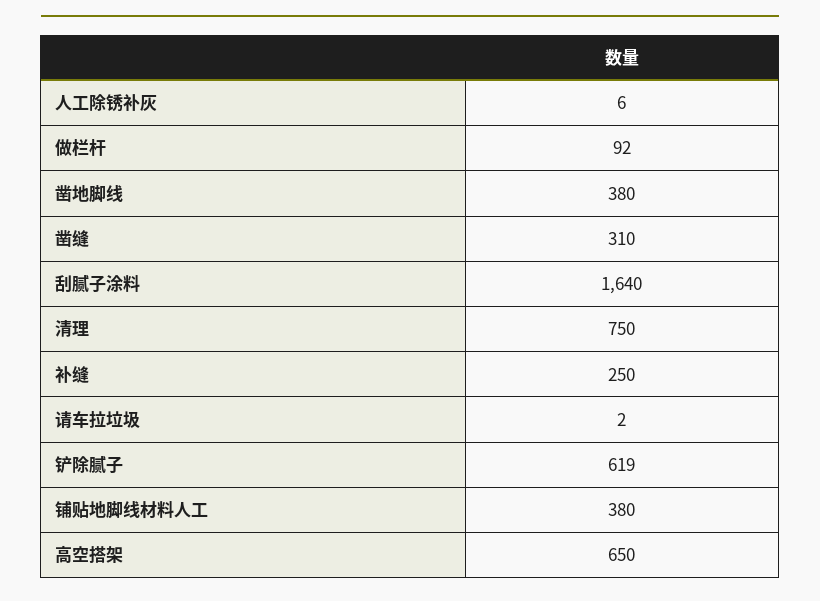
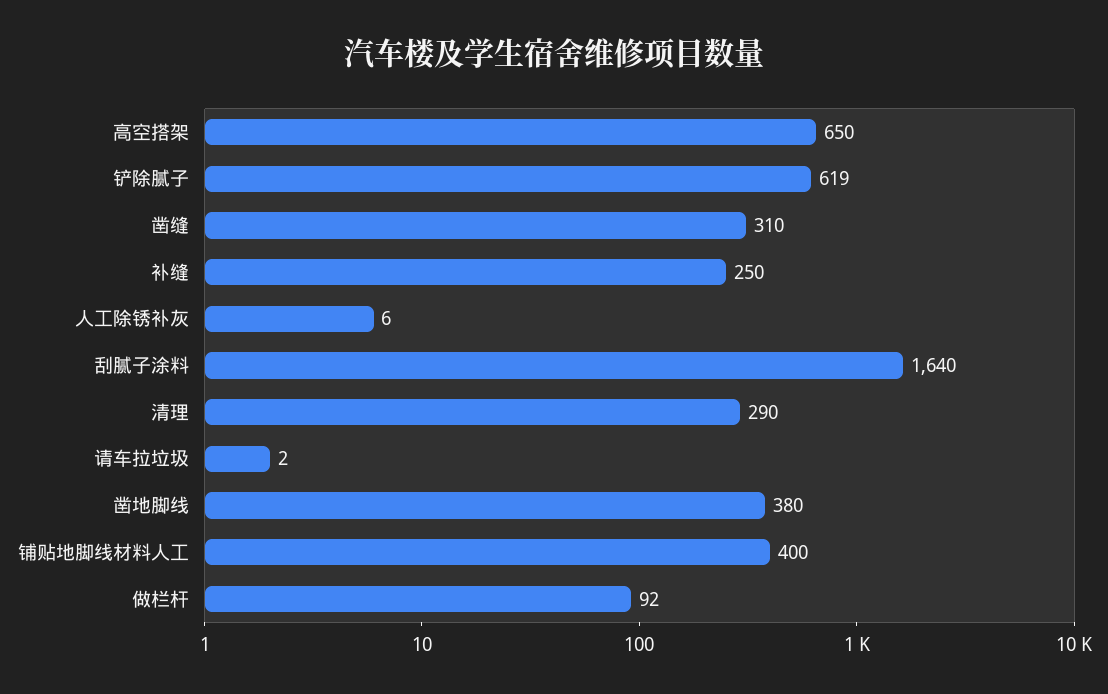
  {
    "人工除锈补灰": 6,
    "做栏杆": 92,
    "凿地脚线": 380,
    "凿缝": 310,
    "刮腻子涂料": 1640,
-   "清理": 750,
+   "清理": 290,
    "补缝": 250,
    "请车拉垃圾": 2,
    "铲除腻子": 619,
-   "铺贴地脚线材料人工": 380,
+   "铺贴地脚线材料人工": 400,
    "高空搭架": 650
  }

